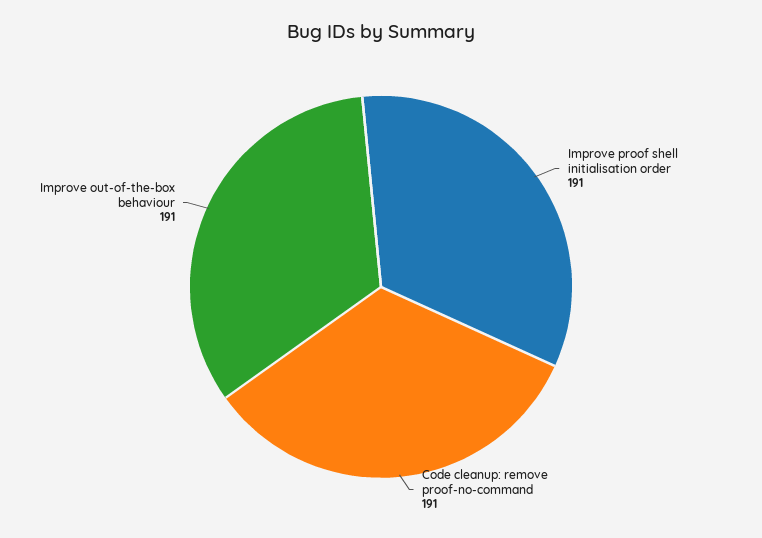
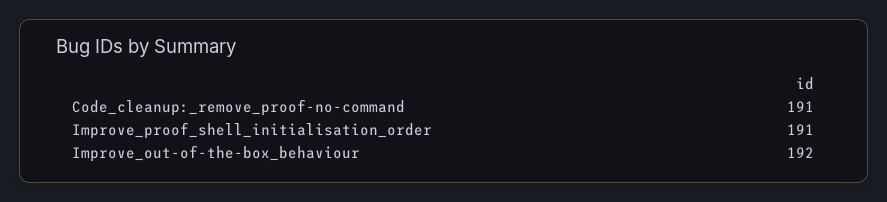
  {
    "Improve proof shell initialisation order": 191,
    "Code cleanup: remove proof-no-command": 191,
-   "Improve out-of-the-box behaviour": 191
+   "Improve out-of-the-box behaviour": 192
  }

